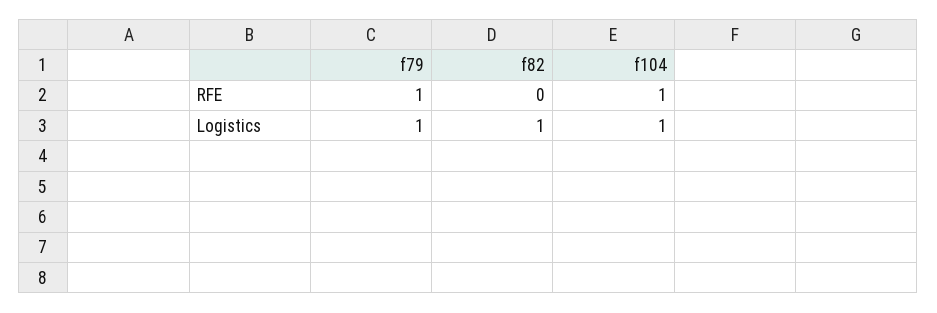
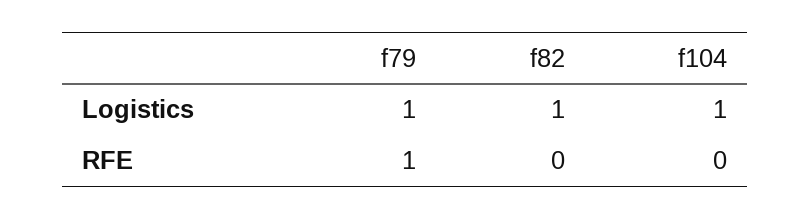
  {
    "f79": {
      "RFE": 1,
      "Logistics": 1
    },
    "f82": {
      "RFE": 0,
      "Logistics": 1
    },
    "f104": {
-     "RFE": 1,
+     "RFE": 0,
      "Logistics": 1
    }
  }

